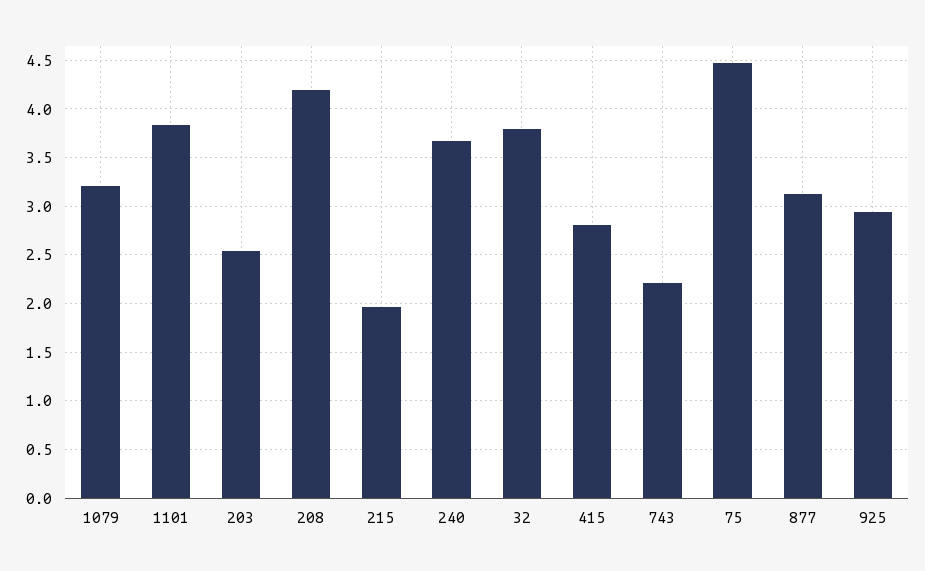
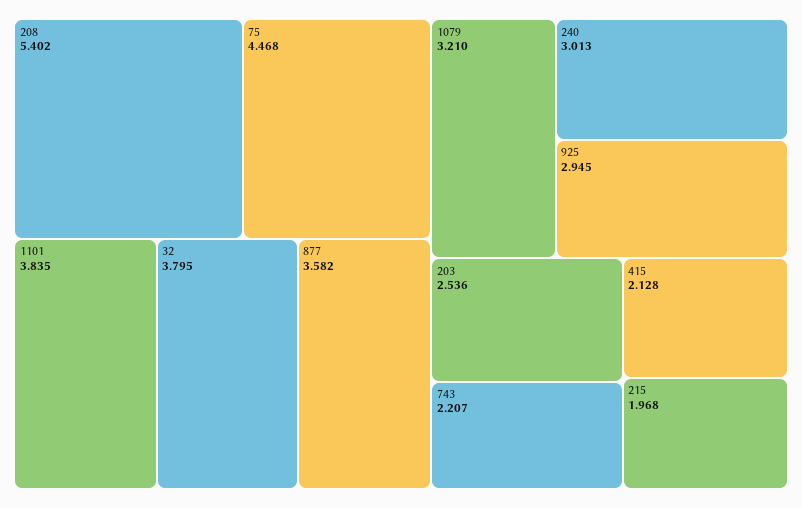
  {
    "1079": 3.21,
    "1101": 3.835,
    "203": 2.536,
-   "208": 4.2,
+   "208": 5.402,
    "215": 1.968,
-   "240": 3.7,
+   "240": 3.013,
    "32": 3.795,
-   "415": 2.8,
+   "415": 2.128,
    "743": 2.207,
    "75": 4.468,
-   "877": 3.1,
+   "877": 3.582,
    "925": 2.945
  }

